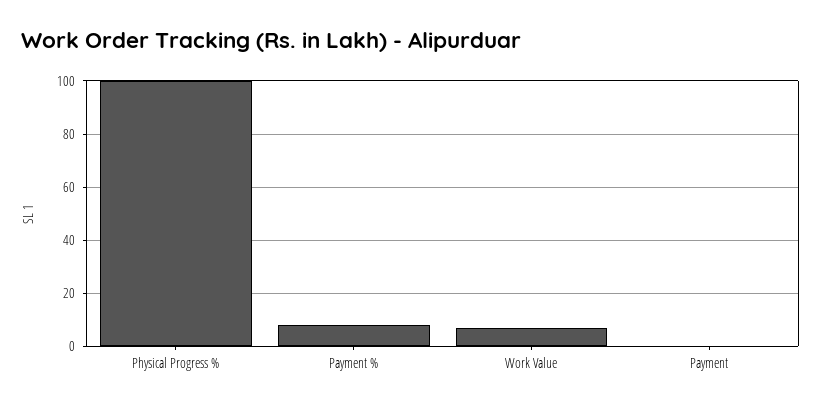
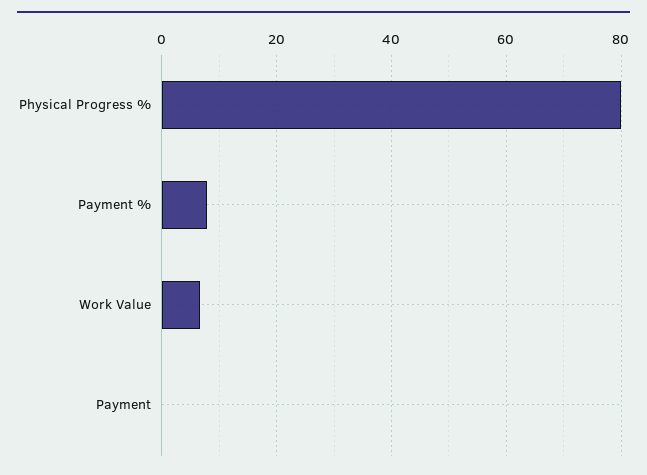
  {
-   "Physical Progress %": 100,
+   "Physical Progress %": 80,
    "Payment %": 8,
    "Work Value": 6,
    "Payment": 0
  }

